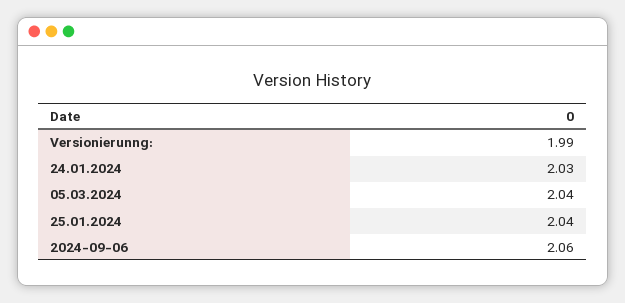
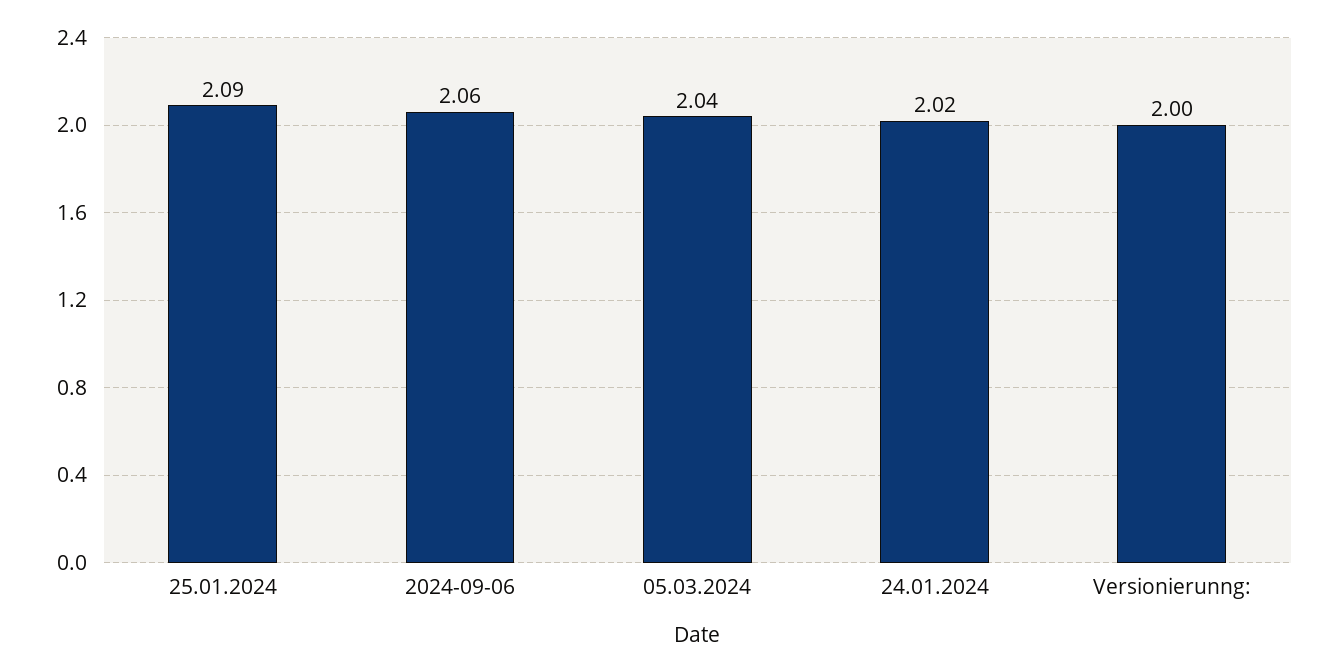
  {
-   "Versionierunng:": 1.99,
+   "Versionierunng:": 2,
-   "24.01.2024": 2.03,
+   "24.01.2024": 2.02,
    "05.03.2024": 2.04,
-   "25.01.2024": 2.04,
+   "25.01.2024": 2.09,
    "2024-09-06": 2.06
  }

